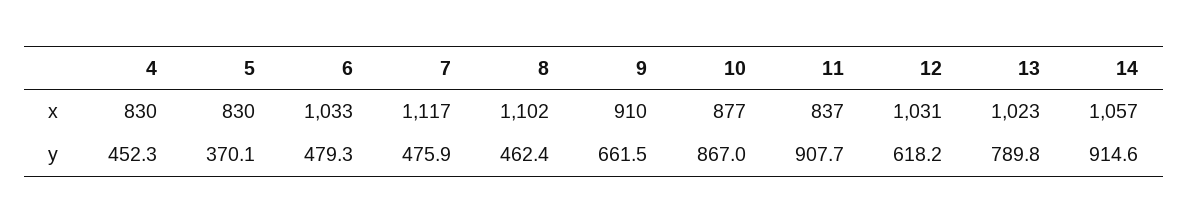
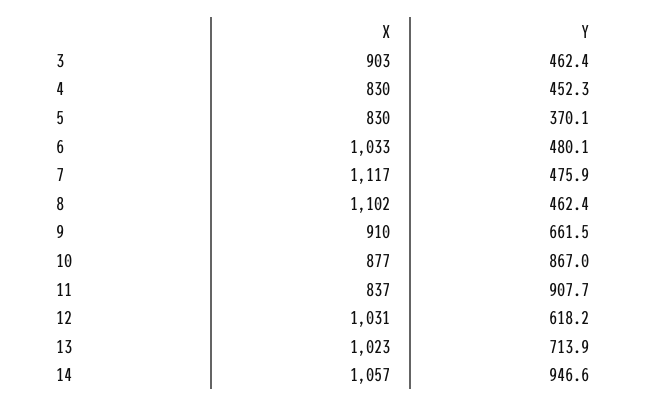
  {
    "4": {
      "x": 830,
      "y": 452.3
    },
    "5": {
      "x": 830,
      "y": 370.1
    },
    "6": {
      "x": 1033,
-     "y": 479.3
+     "y": 480.1
    },
    "7": {
      "x": 1117,
      "y": 475.9
    },
    "8": {
      "x": 1102,
      "y": 462.4
    },
    "9": {
      "x": 910,
      "y": 661.5
    },
    "10": {
      "x": 877,
      "y": 867
    },
    "11": {
      "x": 837,
      "y": 907.7
    },
    "12": {
      "x": 1031,
      "y": 618.2
    },
    "13": {
      "x": 1023,
-     "y": 789.8
+     "y": 713.9
    },
    "14": {
      "x": 1057,
-     "y": 914.6
+     "y": 946.6
-   }
+   },
+   "3": {
+     "x": 903,
+     "y": 462.4
+   }
  }

